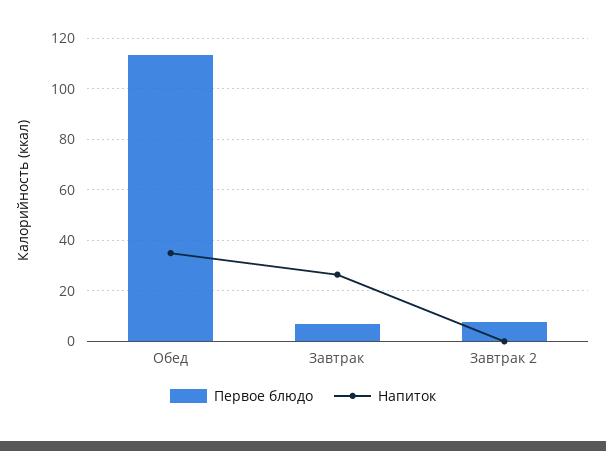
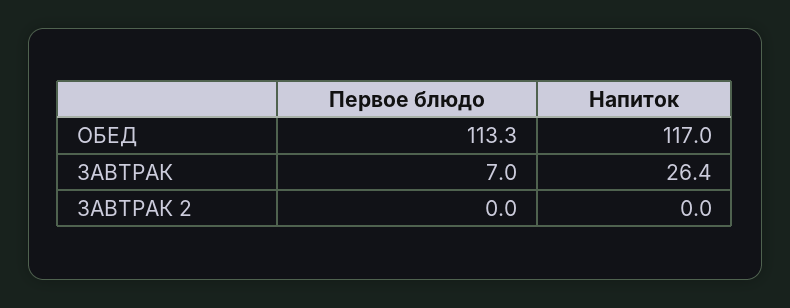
  {
    "Первое блюдо": {
      "Обед": 113.3,
      "Завтрак": 7,
-     "Завтрак 2": 7.5
+     "Завтрак 2": 0
    },
    "Напиток": {
-     "Обед": 35,
+     "Обед": 117,
      "Завтрак": 26.4,
      "Завтрак 2": 0
    }
  }

